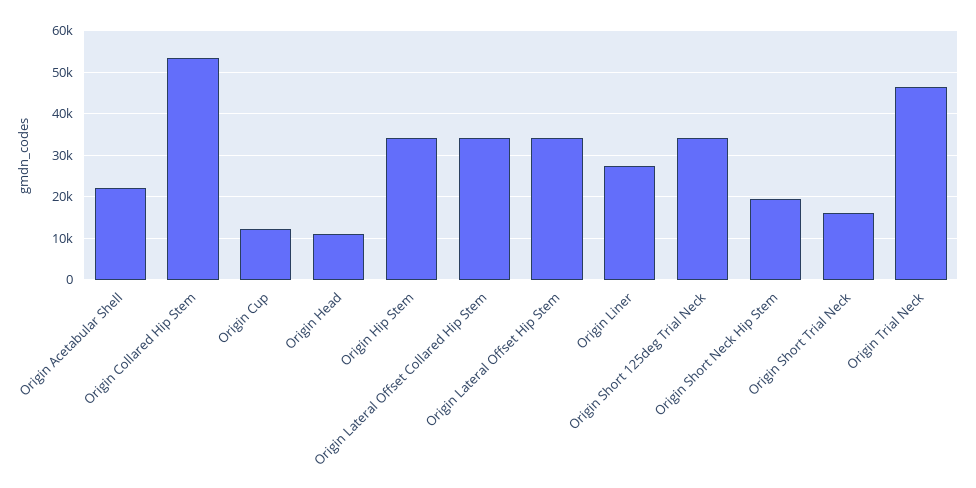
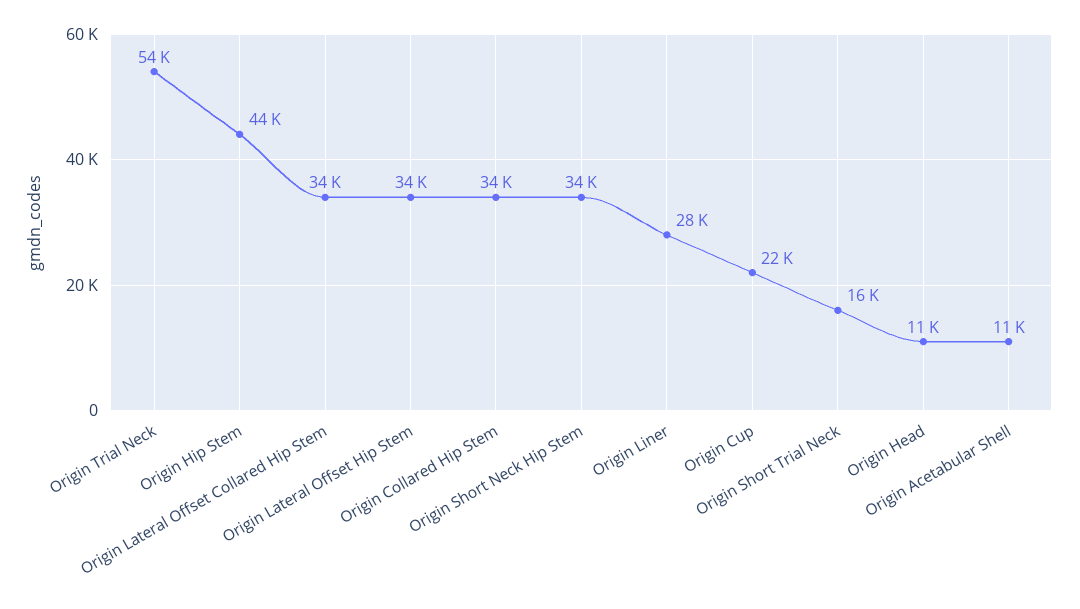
  {
-   "Origin Acetabular Shell": 22000,
+   "Origin Acetabular Shell": 11000,
-   "Origin Collared Hip Stem": 54000,
+   "Origin Collared Hip Stem": 34000,
-   "Origin Cup": 12000,
+   "Origin Cup": 22000,
    "Origin Head": 11000,
-   "Origin Hip Stem": 34000,
+   "Origin Hip Stem": 44000,
    "Origin Lateral Offset Collared Hip Stem": 34000,
    "Origin Lateral Offset Hip Stem": 34000,
    "Origin Liner": 28000,
-   "Origin Short 125deg Trial Neck": 34000,
-   "Origin Short Neck Hip Stem": 20000,
+   "Origin Short Neck Hip Stem": 34000,
    "Origin Short Trial Neck": 16000,
-   "Origin Trial Neck": 46000
+   "Origin Trial Neck": 54000
  }

